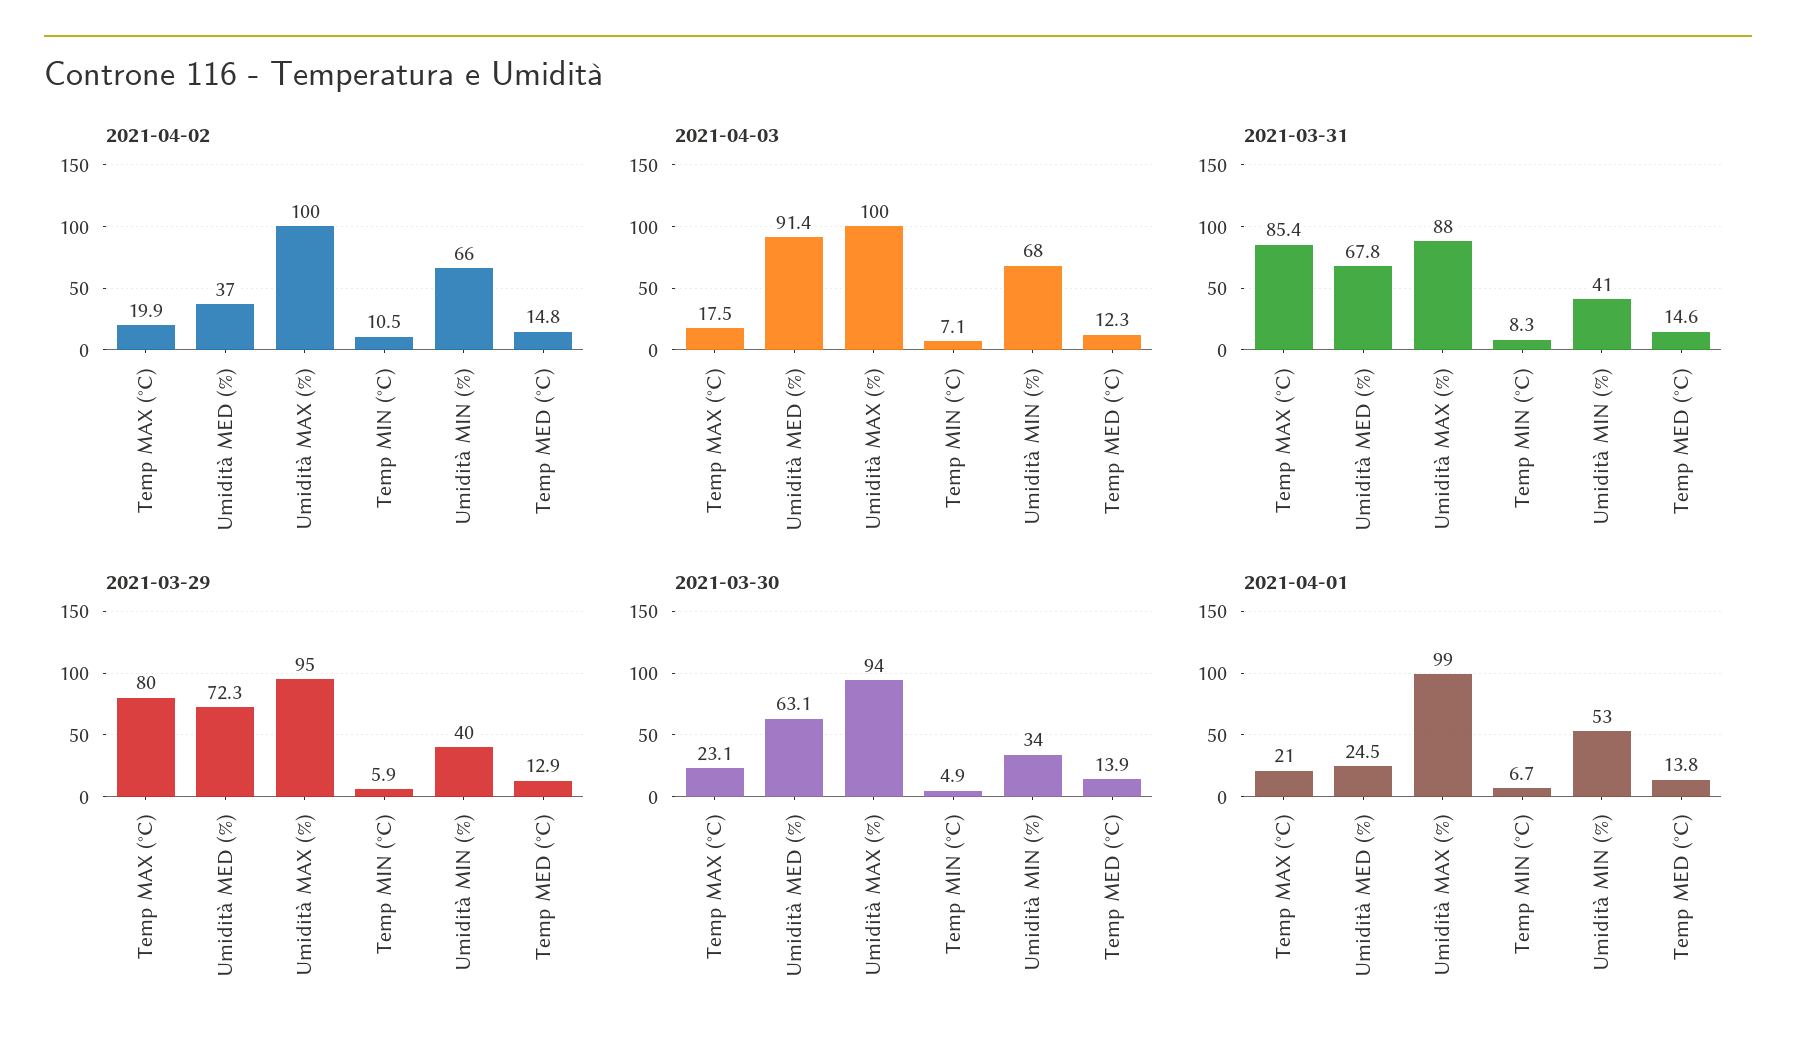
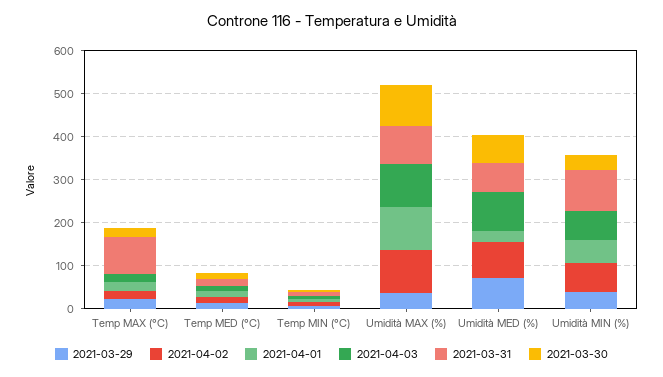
  {
    "2021-04-02": {
      "Temp MAX (°C)": 19.9,
-     "Umidità MED (%)": 37,
+     "Umidità MED (%)": 80,
      "Umidità MAX (%)": 100,
      "Temp MIN (°C)": 10.5,
      "Umidità MIN (%)": 66,
      "Temp MED (°C)": 14.8
    },
    "2021-04-03": {
      "Temp MAX (°C)": 17.5,
      "Umidità MED (%)": 91.4,
      "Umidità MAX (%)": 100,
      "Temp MIN (°C)": 7.1,
      "Umidità MIN (%)": 68,
      "Temp MED (°C)": 12.3
    },
    "2021-03-31": {
      "Temp MAX (°C)": 85.4,
      "Umidità MED (%)": 67.8,
      "Umidità MAX (%)": 88,
      "Temp MIN (°C)": 8.3,
-     "Umidità MIN (%)": 41,
+     "Umidità MIN (%)": 100,
      "Temp MED (°C)": 14.6
    },
    "2021-03-29": {
-     "Temp MAX (°C)": 80,
+     "Temp MAX (°C)": 20,
      "Umidità MED (%)": 72.3,
-     "Umidità MAX (%)": 95,
+     "Umidità MAX (%)": 40,
      "Temp MIN (°C)": 5.9,
      "Umidità MIN (%)": 40,
      "Temp MED (°C)": 12.9
    },
    "2021-03-30": {
      "Temp MAX (°C)": 23.1,
      "Umidità MED (%)": 63.1,
      "Umidità MAX (%)": 94,
      "Temp MIN (°C)": 4.9,
      "Umidità MIN (%)": 34,
      "Temp MED (°C)": 13.9
    },
    "2021-04-01": {
      "Temp MAX (°C)": 21,
      "Umidità MED (%)": 24.5,
      "Umidità MAX (%)": 99,
      "Temp MIN (°C)": 6.7,
      "Umidità MIN (%)": 53,
      "Temp MED (°C)": 13.8
    }
  }

